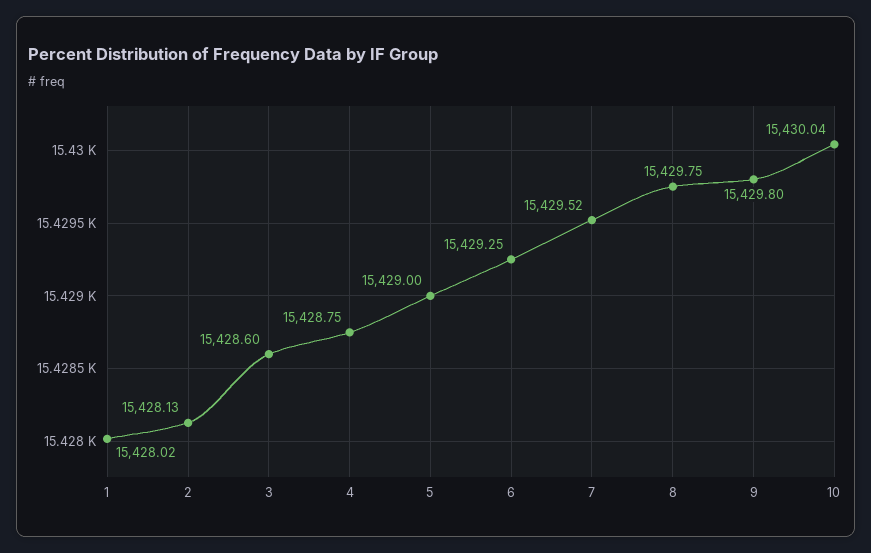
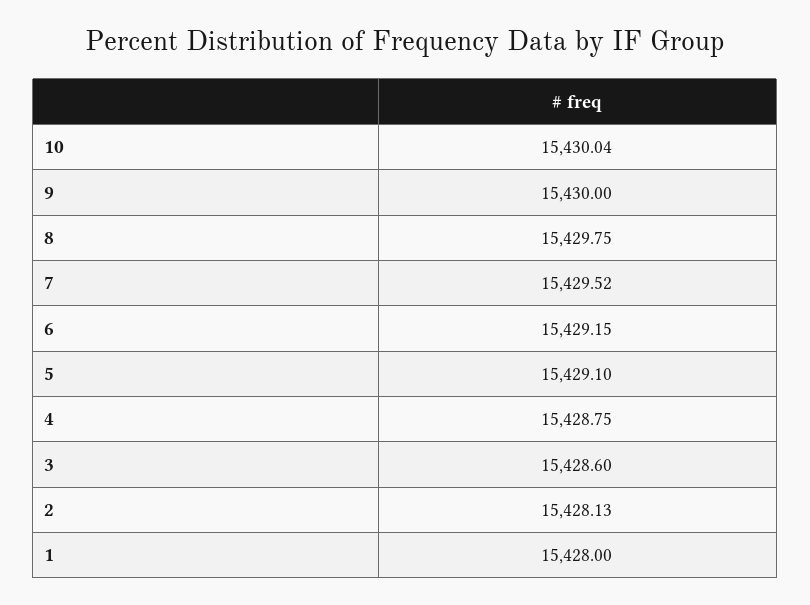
  {
-   "1": 15428.02,
+   "1": 15428,
    "2": 15428.13,
    "3": 15428.6,
    "4": 15428.75,
-   "5": 15429,
+   "5": 15429.1,
-   "6": 15429.25,
+   "6": 15429.15,
    "7": 15429.52,
    "8": 15429.75,
-   "9": 15429.8,
+   "9": 15430,
    "10": 15430.04
  }

